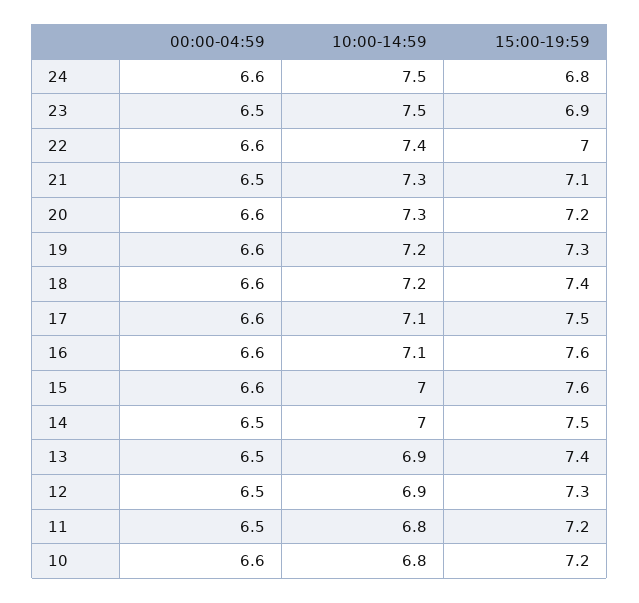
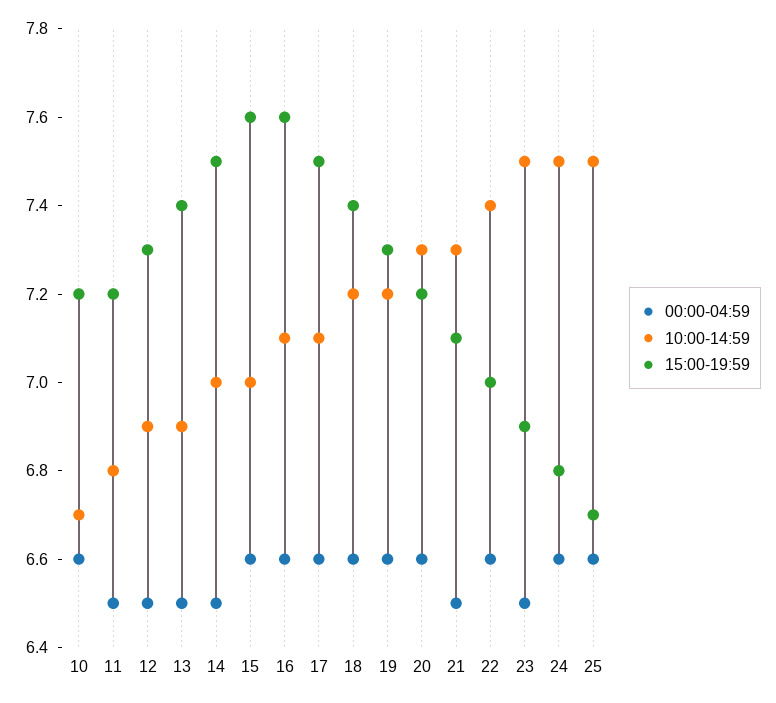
  {
    "00:00-04:59": {
      "24": 6.6,
      "23": 6.5,
      "22": 6.6,
      "21": 6.5,
      "20": 6.6,
      "19": 6.6,
      "18": 6.6,
      "17": 6.6,
      "16": 6.6,
      "15": 6.6,
      "14": 6.5,
      "13": 6.5,
      "12": 6.5,
      "11": 6.5,
-     "10": 6.6
+     "10": 6.6,
+     "25": 6.6
    },
    "10:00-14:59": {
      "24": 7.5,
      "23": 7.5,
      "22": 7.4,
      "21": 7.3,
      "20": 7.3,
      "19": 7.2,
      "18": 7.2,
      "17": 7.1,
      "16": 7.1,
      "15": 7,
      "14": 7,
      "13": 6.9,
      "12": 6.9,
      "11": 6.8,
-     "10": 6.8
+     "10": 6.7,
+     "25": 7.5
    },
    "15:00-19:59": {
      "24": 6.8,
      "23": 6.9,
      "22": 7,
      "21": 7.1,
      "20": 7.2,
      "19": 7.3,
      "18": 7.4,
      "17": 7.5,
      "16": 7.6,
      "15": 7.6,
      "14": 7.5,
      "13": 7.4,
      "12": 7.3,
      "11": 7.2,
-     "10": 7.2
+     "10": 7.2,
+     "25": 6.7
    }
  }

